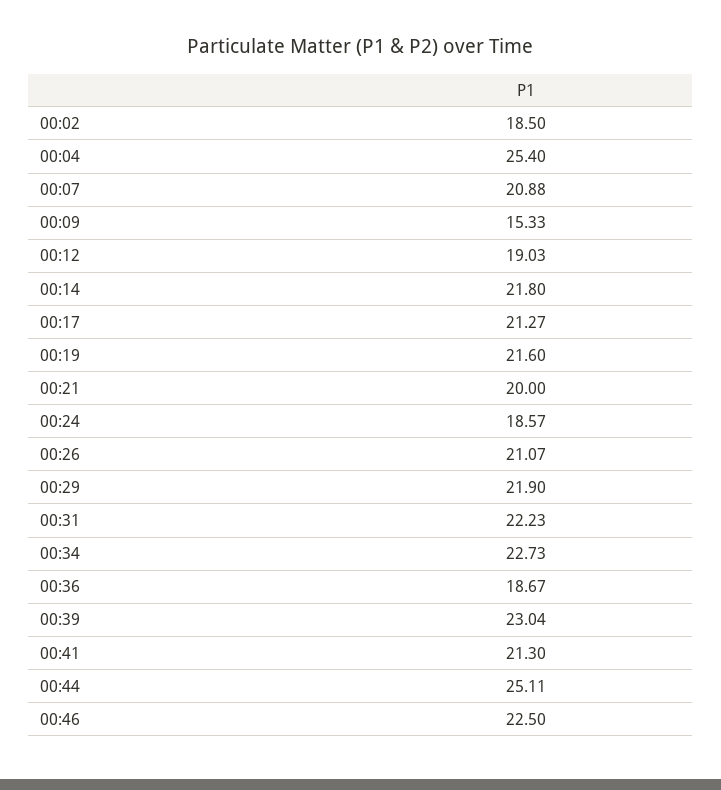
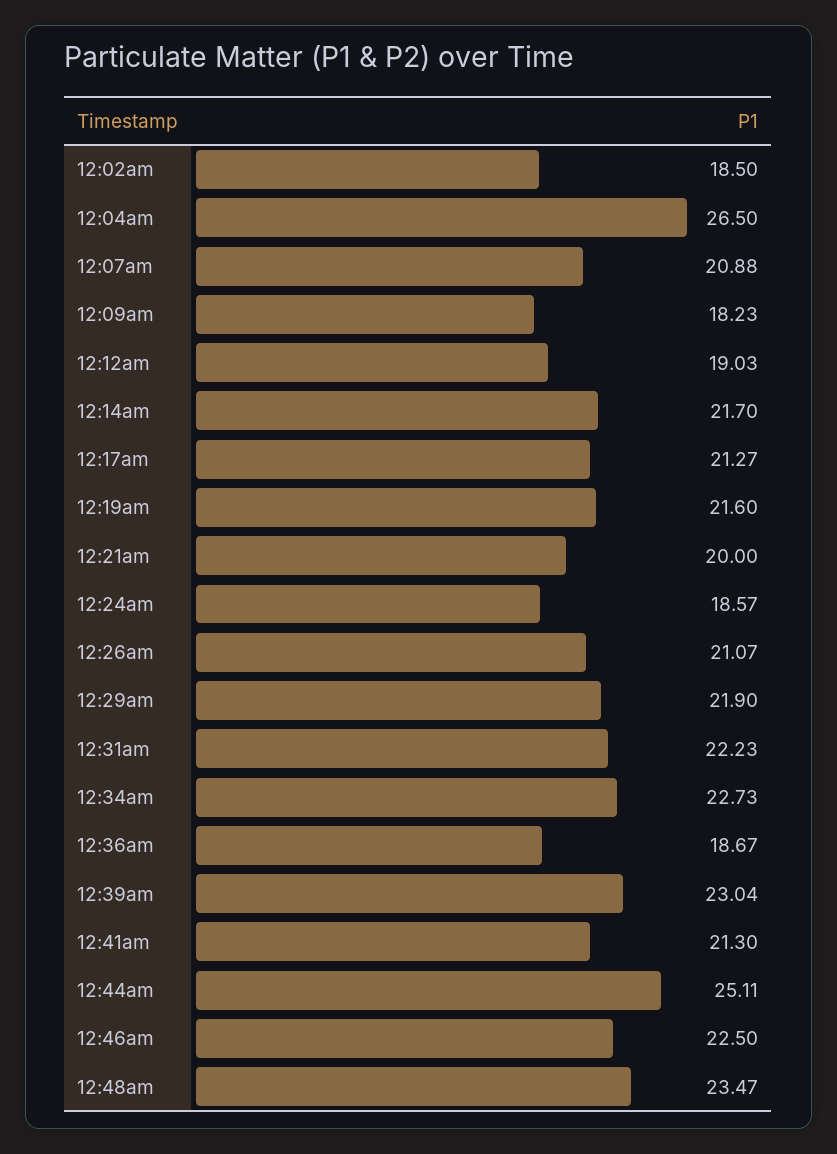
  {
    "00:02": 18.5,
-   "00:04": 25.4,
+   "00:04": 26.5,
    "00:07": 20.88,
-   "00:09": 15.33,
+   "00:09": 18.23,
    "00:12": 19.03,
-   "00:14": 21.8,
+   "00:14": 21.7,
    "00:17": 21.27,
    "00:19": 21.6,
    "00:21": 20,
    "00:24": 18.57,
    "00:26": 21.07,
    "00:29": 21.9,
    "00:31": 22.23,
    "00:34": 22.73,
    "00:36": 18.67,
    "00:39": 23.04,
    "00:41": 21.3,
    "00:44": 25.11,
-   "00:46": 22.5
+   "00:46": 22.5,
+   "12:48am": 23.47
  }

